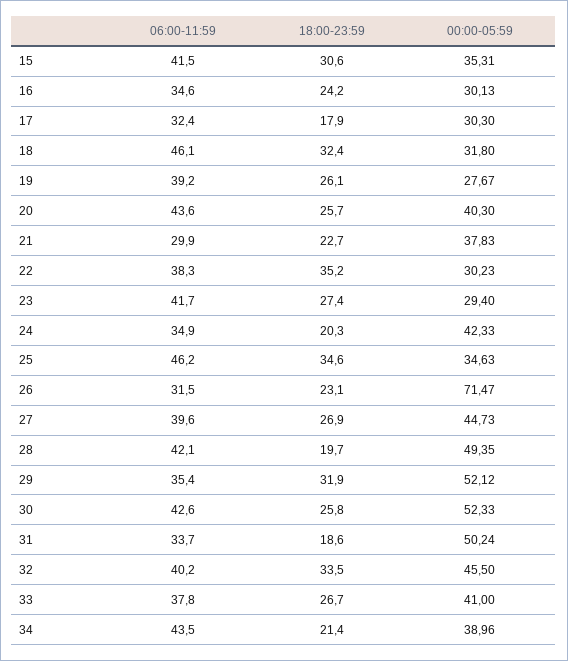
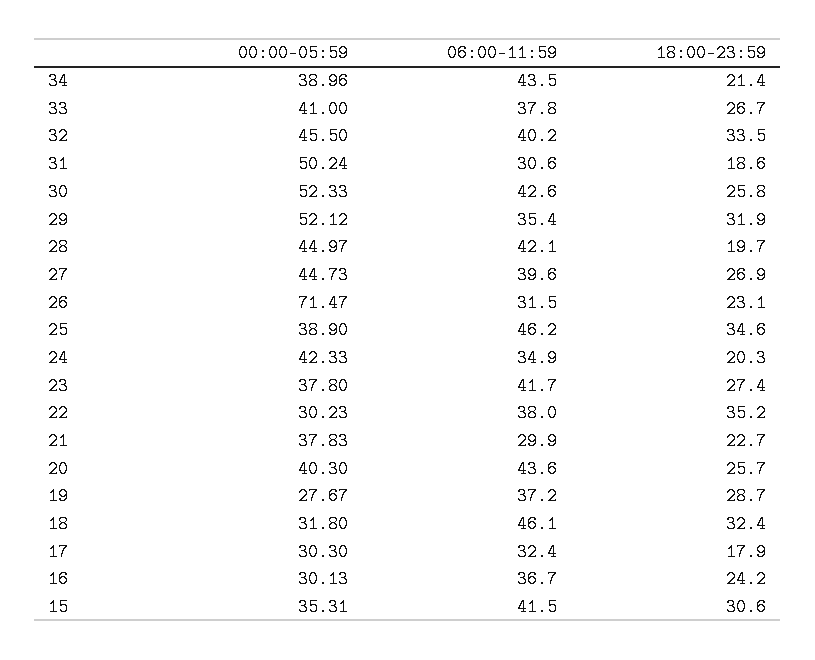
  {
    "06:00-11:59": {
      "15": 41.5,
-     "16": 34.6,
+     "16": 36.7,
      "17": 32.4,
      "18": 46.1,
-     "19": 39.2,
+     "19": 37.2,
      "20": 43.6,
      "21": 29.9,
-     "22": 38.3,
+     "22": 38,
      "23": 41.7,
      "24": 34.9,
      "25": 46.2,
      "26": 31.5,
      "27": 39.6,
      "28": 42.1,
      "29": 35.4,
      "30": 42.6,
-     "31": 33.7,
+     "31": 30.6,
      "32": 40.2,
      "33": 37.8,
      "34": 43.5
    },
    "18:00-23:59": {
      "15": 30.6,
      "16": 24.2,
      "17": 17.9,
      "18": 32.4,
-     "19": 26.1,
+     "19": 28.7,
      "20": 25.7,
      "21": 22.7,
      "22": 35.2,
      "23": 27.4,
      "24": 20.3,
      "25": 34.6,
      "26": 23.1,
      "27": 26.9,
      "28": 19.7,
      "29": 31.9,
      "30": 25.8,
      "31": 18.6,
      "32": 33.5,
      "33": 26.7,
      "34": 21.4
    },
    "00:00-05:59": {
      "15": 35.31,
      "16": 30.13,
      "17": 30.3,
      "18": 31.8,
      "19": 27.67,
      "20": 40.3,
      "21": 37.83,
      "22": 30.23,
-     "23": 29.4,
+     "23": 37.8,
      "24": 42.33,
-     "25": 34.63,
+     "25": 38.9,
      "26": 71.47,
      "27": 44.73,
-     "28": 49.35,
+     "28": 44.97,
      "29": 52.12,
      "30": 52.33,
      "31": 50.24,
      "32": 45.5,
      "33": 41,
      "34": 38.96
    }
  }

